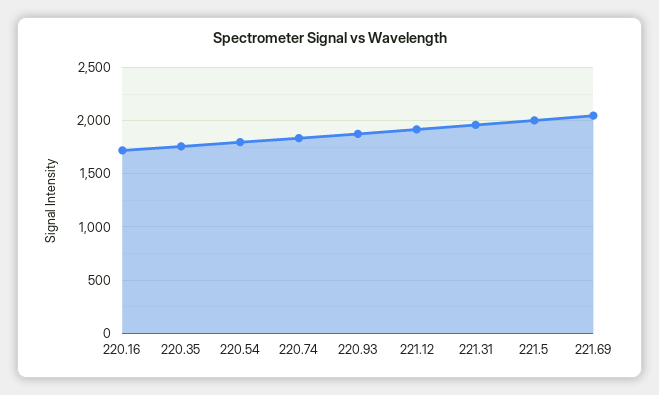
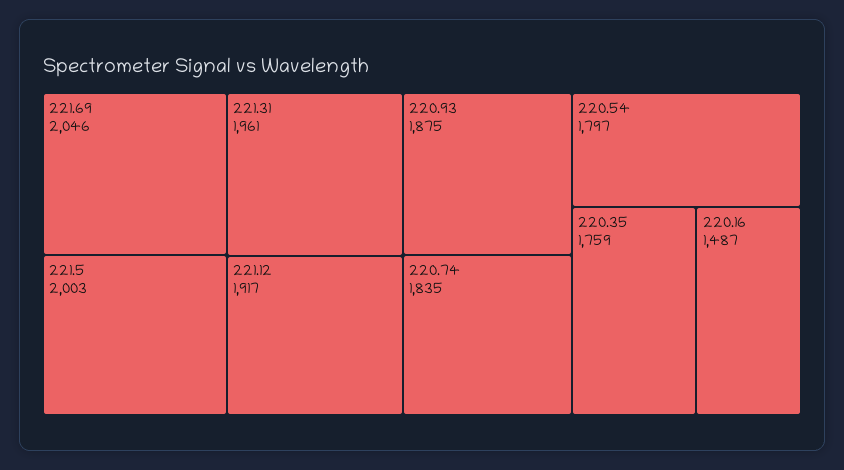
  {
-   "220.16": 1700,
+   "220.16": 1487,
    "220.35": 1759,
    "220.54": 1797,
    "220.74": 1835,
    "220.93": 1875,
    "221.12": 1917,
    "221.31": 1961,
    "221.5": 2003,
    "221.69": 2046
  }

